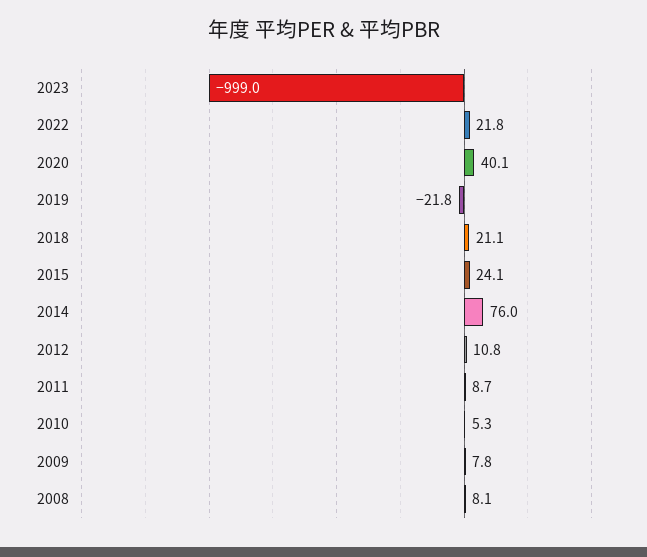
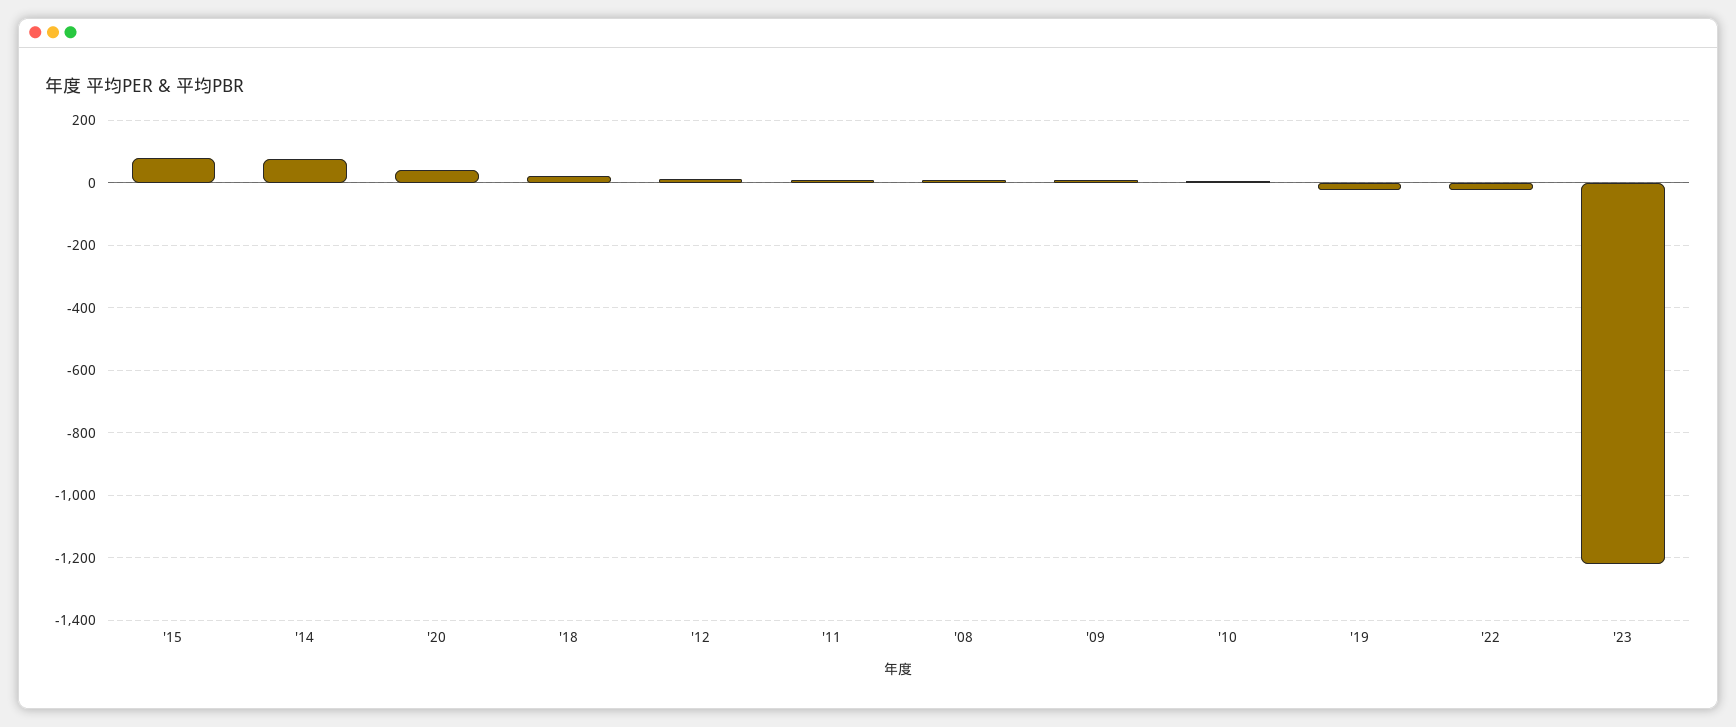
  {
-   "2023": -999,
+   "2023": -1220,
-   "2022": 21.8,
+   "2022": -20,
    "2020": 40.1,
    "2019": -21.8,
    "2018": 21.1,
-   "2015": 24.1,
+   "2015": 80,
    "2014": 76,
    "2012": 10.8,
    "2011": 8.7,
    "2010": 5.3,
    "2009": 7.8,
    "2008": 8.1
  }

